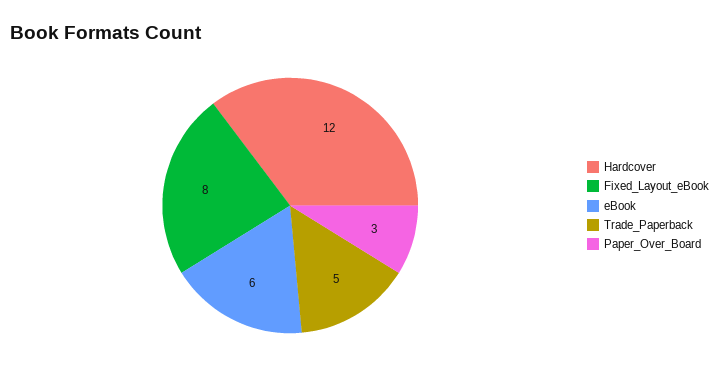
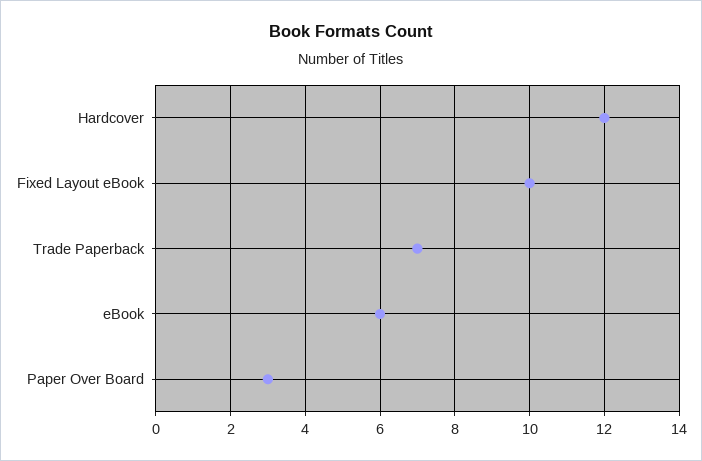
  {
    "Hardcover": 12,
-   "Fixed_Layout_eBook": 8,
+   "Fixed_Layout_eBook": 10,
    "eBook": 6,
-   "Trade_Paperback": 5,
+   "Trade_Paperback": 7,
    "Paper_Over_Board": 3
  }

